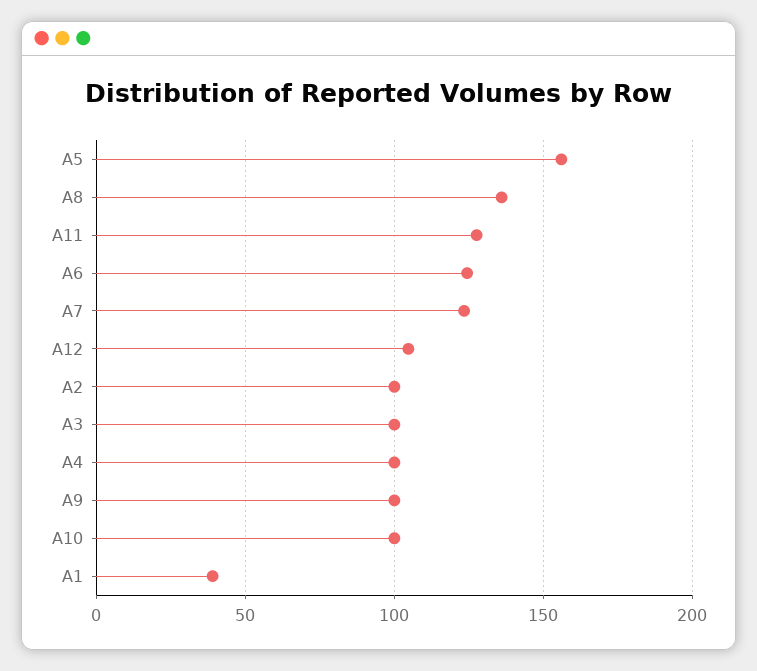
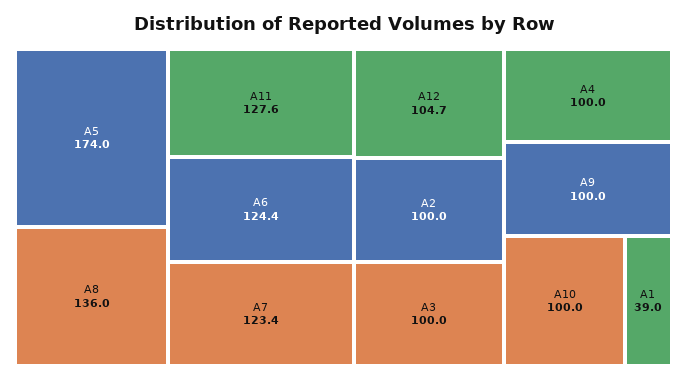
  {
-   "A5": 155,
+   "A5": 174,
    "A8": 136,
    "A11": 127.6,
    "A6": 124.4,
    "A7": 123.4,
    "A12": 104.7,
    "A2": 100,
    "A3": 100,
    "A4": 100,
    "A9": 100,
    "A10": 100,
    "A1": 39
  }

